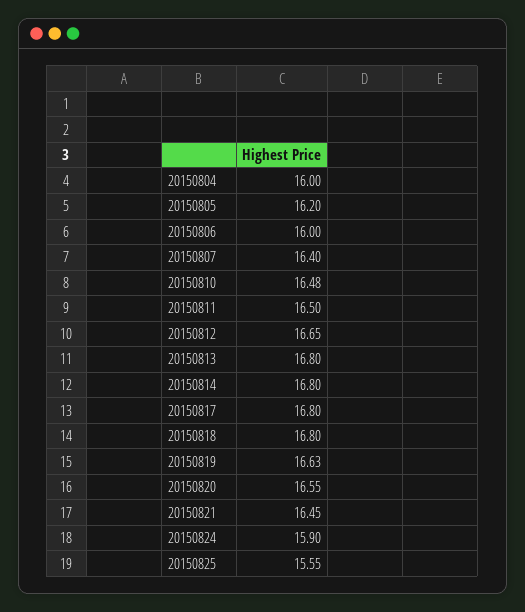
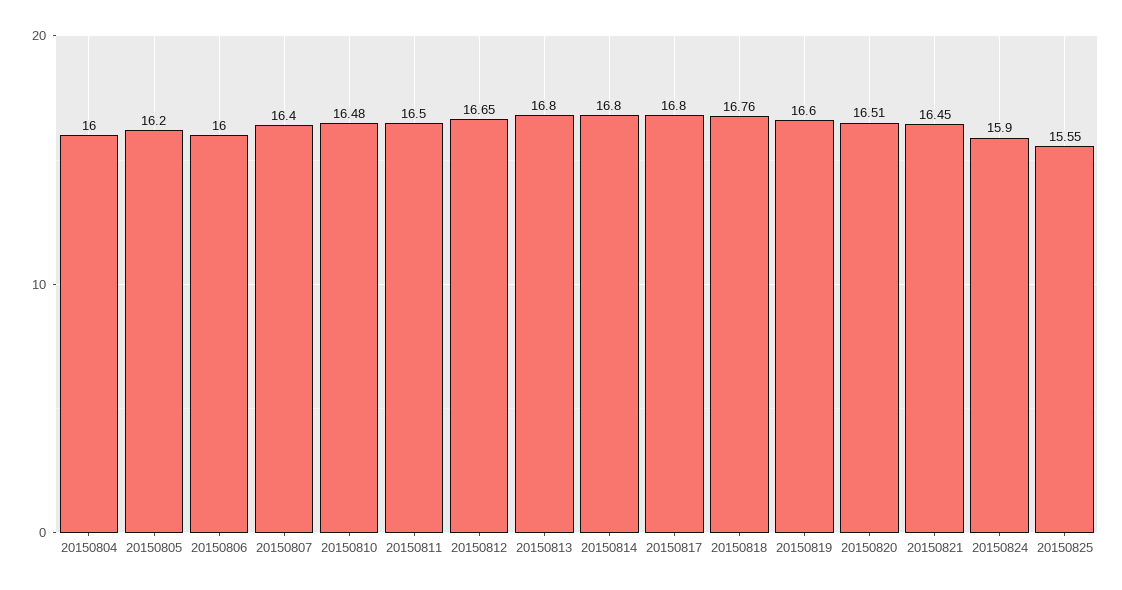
  {
    "20150804": 16,
    "20150805": 16.2,
    "20150806": 16,
    "20150807": 16.4,
    "20150810": 16.48,
    "20150811": 16.5,
    "20150812": 16.65,
    "20150813": 16.8,
    "20150814": 16.8,
    "20150817": 16.8,
-   "20150818": 16.8,
+   "20150818": 16.76,
-   "20150819": 16.63,
+   "20150819": 16.6,
-   "20150820": 16.55,
+   "20150820": 16.51,
    "20150821": 16.45,
    "20150824": 15.9,
    "20150825": 15.55
  }

